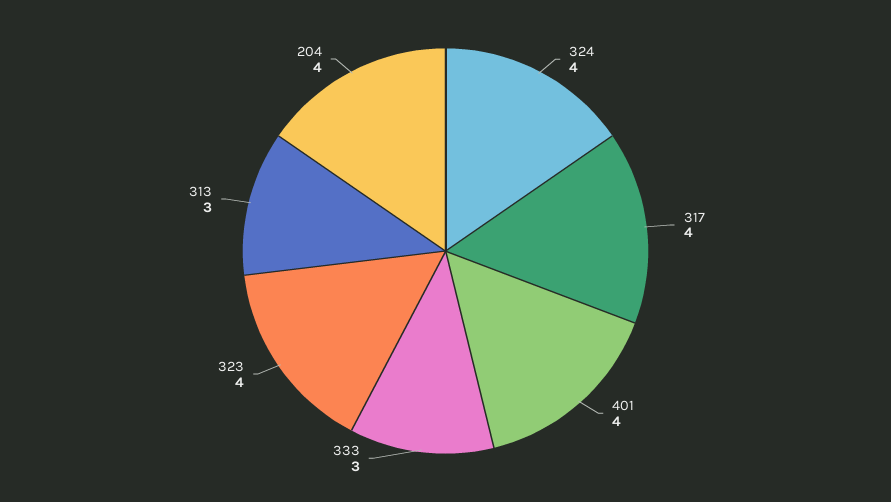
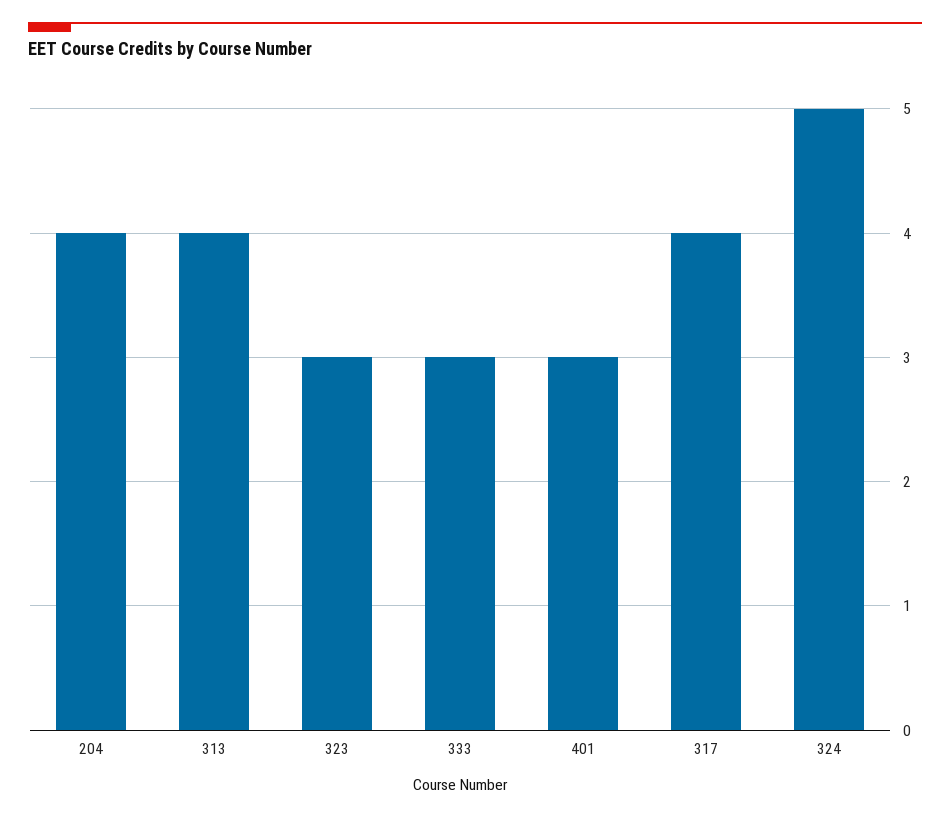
  {
-   "324": 4,
+   "324": 5,
    "317": 4,
-   "401": 4,
+   "401": 3,
    "333": 3,
-   "323": 4,
+   "323": 3,
-   "313": 3,
+   "313": 4,
    "204": 4
  }

